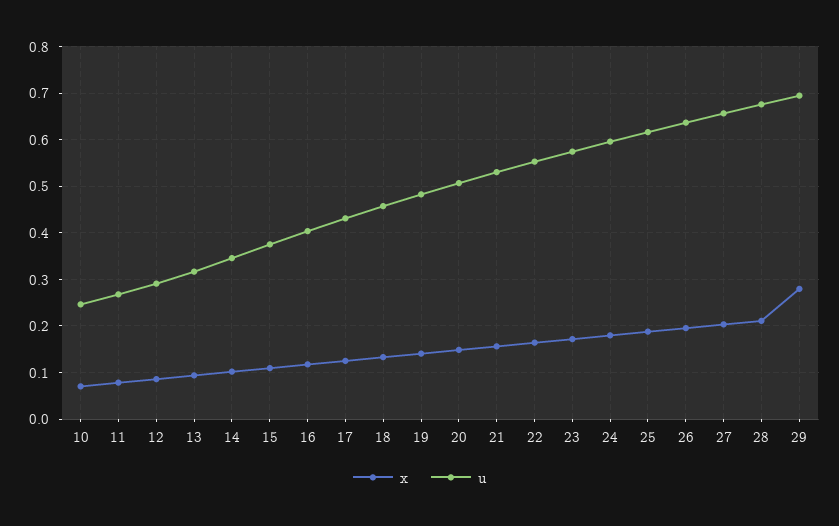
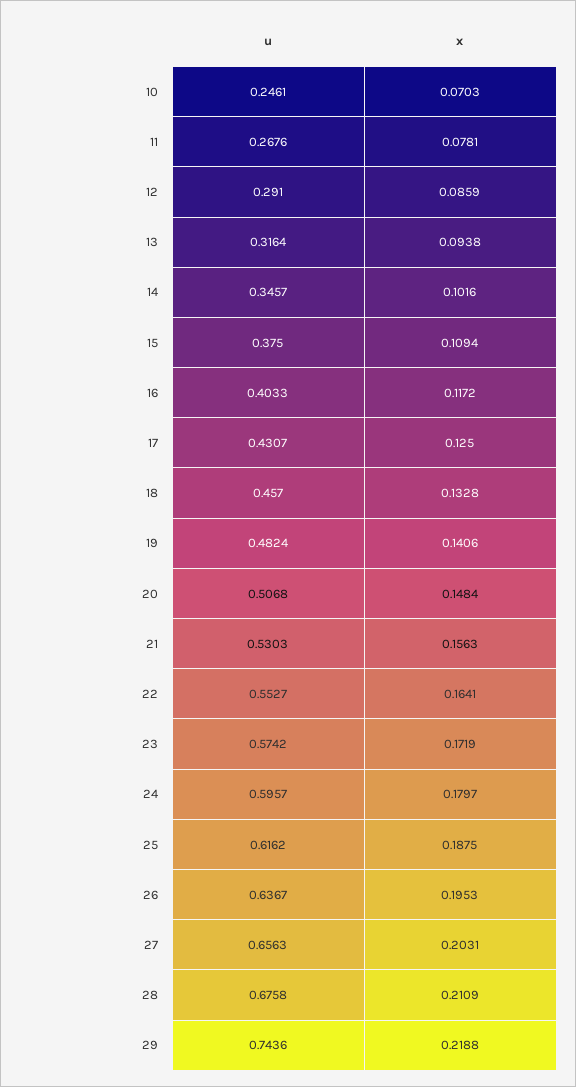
  {
    "x": {
      "10": 0.0703,
      "11": 0.0781,
      "12": 0.0859,
      "13": 0.0938,
      "14": 0.1016,
      "15": 0.1094,
      "16": 0.1172,
      "17": 0.125,
      "18": 0.1328,
      "19": 0.1406,
      "20": 0.1484,
      "21": 0.1563,
      "22": 0.1641,
      "23": 0.1719,
      "24": 0.1797,
      "25": 0.1875,
      "26": 0.1953,
      "27": 0.2031,
      "28": 0.2109,
-     "29": 0.28
+     "29": 0.2188
    },
    "u": {
      "10": 0.2461,
      "11": 0.2676,
      "12": 0.291,
      "13": 0.3164,
      "14": 0.3457,
      "15": 0.375,
      "16": 0.4033,
      "17": 0.4307,
      "18": 0.457,
      "19": 0.4824,
      "20": 0.5068,
      "21": 0.5303,
      "22": 0.5527,
      "23": 0.5742,
      "24": 0.5957,
      "25": 0.6162,
      "26": 0.6367,
      "27": 0.6563,
      "28": 0.6758,
-     "29": 0.7
+     "29": 0.7436
    }
  }

